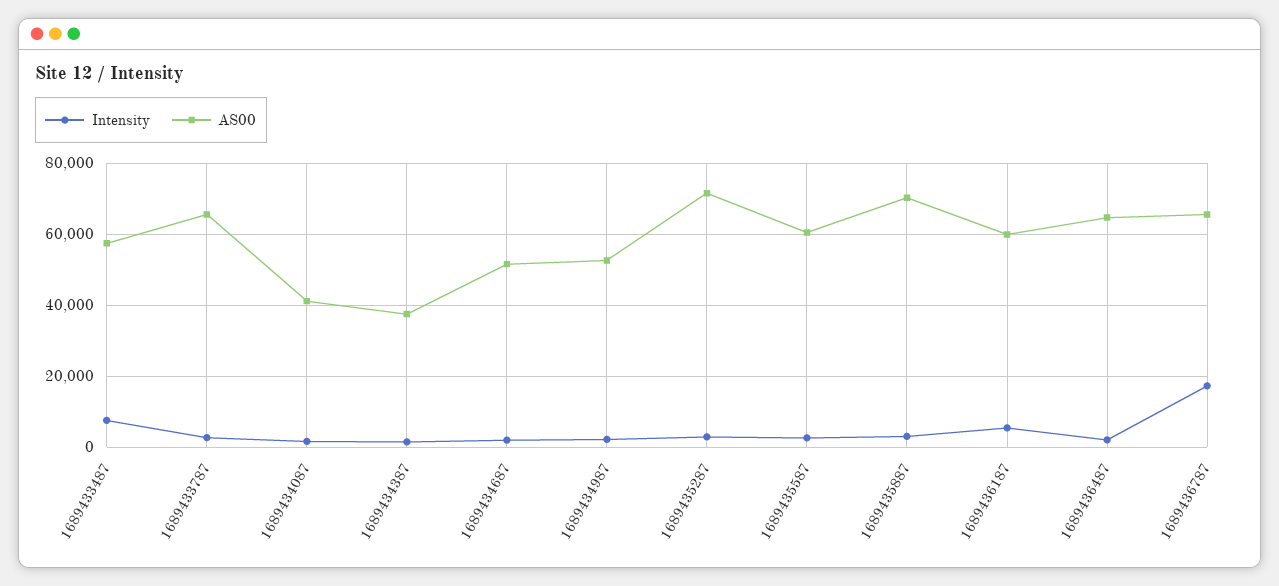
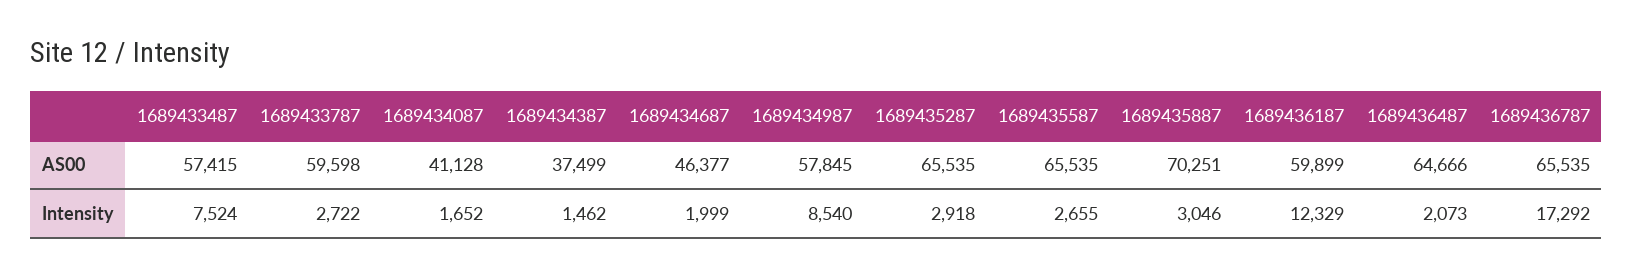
  {
    "Intensity": {
      "1689433487": 7524,
      "1689433787": 2722,
      "1689434087": 1652,
      "1689434387": 1462,
      "1689434687": 1999,
-     "1689434987": 2000,
+     "1689434987": 8540,
      "1689435287": 2918,
      "1689435587": 2655,
      "1689435887": 3046,
-     "1689436187": 6000,
+     "1689436187": 12329,
      "1689436487": 2073,
      "1689436787": 17292
    },
    "AS00": {
      "1689433487": 57415,
-     "1689433787": 66000,
+     "1689433787": 59598,
      "1689434087": 41128,
      "1689434387": 37499,
-     "1689434687": 52000,
+     "1689434687": 46377,
-     "1689434987": 52000,
+     "1689434987": 57845,
-     "1689435287": 72000,
+     "1689435287": 65535,
-     "1689435587": 60000,
+     "1689435587": 65535,
      "1689435887": 70251,
      "1689436187": 59899,
      "1689436487": 64666,
      "1689436787": 65535
    }
  }

